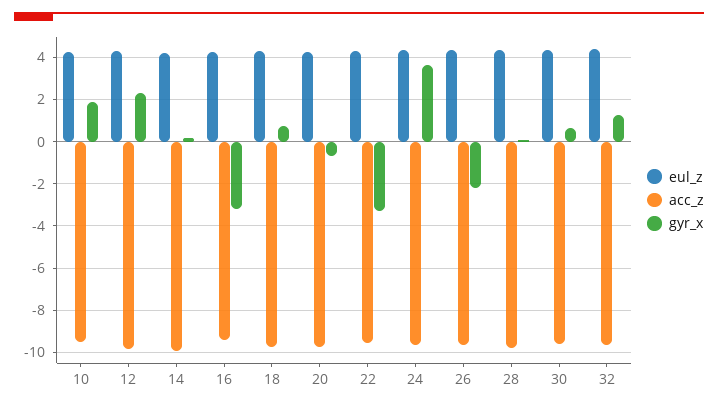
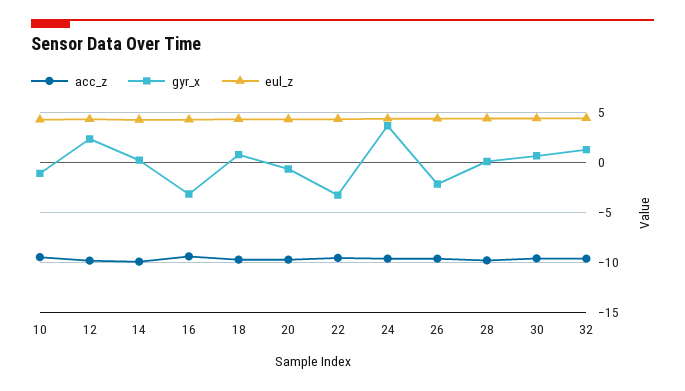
  {
    "eul_z": {
      "10": 4,
      "12": 4.5,
      "14": 4,
      "16": 4,
      "18": 4.5,
      "20": 4.5,
      "22": 4.5,
      "24": 4.5,
      "26": 4.5,
      "28": 4.5,
      "30": 4.5,
      "32": 4.5
    },
    "acc_z": {
      "10": -9.5,
      "12": -10,
      "14": -10,
      "16": -9.5,
      "18": -9.5,
      "20": -10,
      "22": -9.5,
      "24": -9.5,
      "26": -9.5,
      "28": -10,
      "30": -9.5,
      "32": -9.5
    },
    "gyr_x": {
-     "10": 2,
+     "10": -1,
      "12": 2.5,
      "14": 0,
      "16": -3,
      "18": 1,
      "20": -0.5,
      "22": -3.5,
      "24": 3.5,
      "26": -2,
      "28": 0,
      "30": 0.5,
      "32": 1.5
    }
  }

